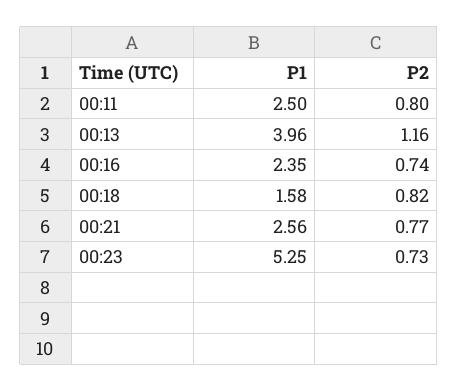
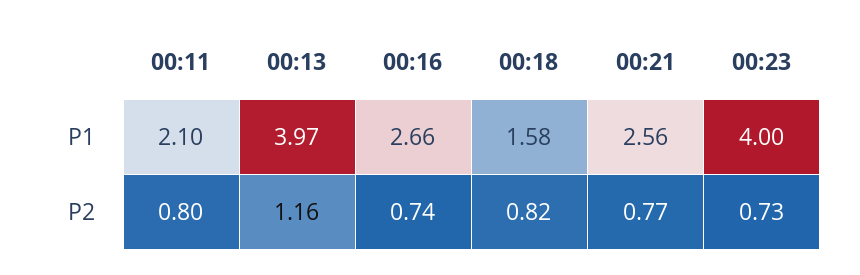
  {
    "P1": {
-     "00:11": 2.5,
+     "00:11": 2.1,
-     "00:13": 3.96,
+     "00:13": 3.97,
-     "00:16": 2.35,
+     "00:16": 2.66,
      "00:18": 1.58,
      "00:21": 2.56,
-     "00:23": 5.25
+     "00:23": 4
    },
    "P2": {
      "00:11": 0.8,
      "00:13": 1.16,
      "00:16": 0.74,
      "00:18": 0.82,
      "00:21": 0.77,
      "00:23": 0.73
    }
  }

